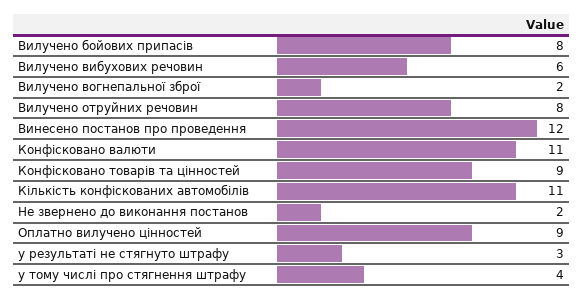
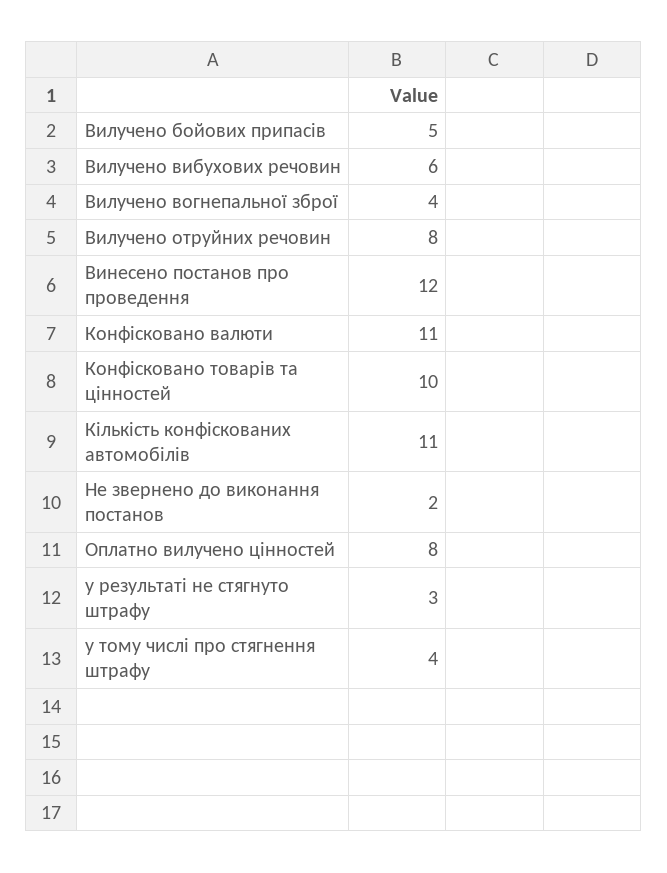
  {
-   "Вилучено бойових припасів": 8,
+   "Вилучено бойових припасів": 5,
    "Вилучено вибухових речовин": 6,
-   "Вилучено вогнепальної зброї": 2,
+   "Вилучено вогнепальної зброї": 4,
    "Вилучено отруйних речовин": 8,
    "Винесено постанов про проведення": 12,
    "Конфісковано валюти": 11,
-   "Конфісковано товарів та цінностей": 9,
+   "Конфісковано товарів та цінностей": 10,
    "Кількість конфіскованих автомобілів": 11,
    "Не звернено до виконання постанов": 2,
-   "Оплатно вилучено цінностей": 9,
+   "Оплатно вилучено цінностей": 8,
    "у результаті не стягнуто штрафу": 3,
    "у тому числі про стягнення штрафу": 4
  }

